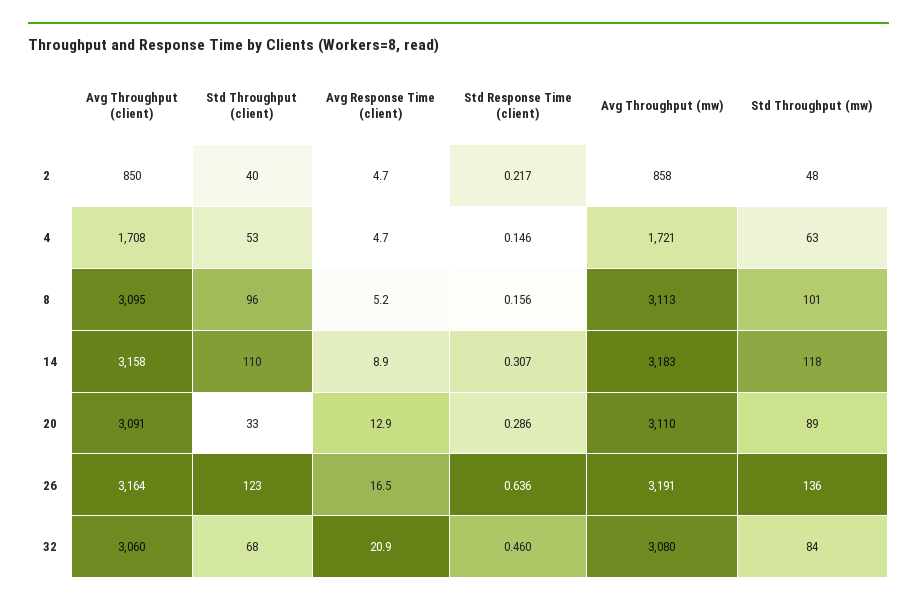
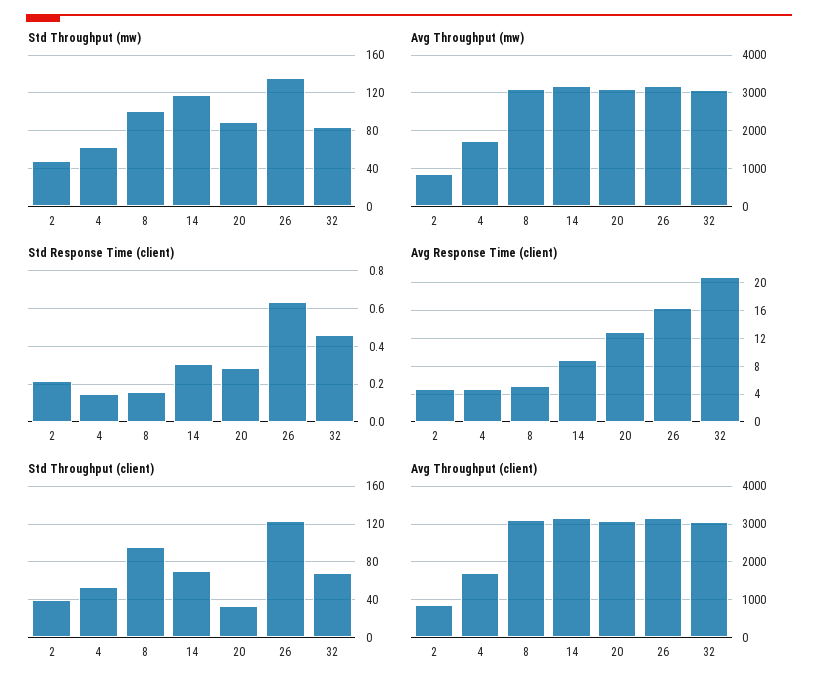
  {
    "Avg Throughput (client)": {
      "2": 850,
      "4": 1708,
      "8": 3095,
      "14": 3158,
      "20": 3091,
      "26": 3164,
      "32": 3060
    },
    "Std Throughput (client)": {
      "2": 40,
      "4": 53,
      "8": 96,
-     "14": 110,
+     "14": 70,
      "20": 33,
      "26": 123,
      "32": 68
    },
    "Avg Response Time (client)": {
      "2": 4.7,
      "4": 4.7,
      "8": 5.2,
      "14": 8.9,
      "20": 12.9,
      "26": 16.5,
      "32": 20.9
    },
    "Std Response Time (client)": {
      "2": 0.217,
      "4": 0.146,
      "8": 0.156,
      "14": 0.307,
      "20": 0.286,
      "26": 0.636,
      "32": 0.46
    },
    "Avg Throughput (mw)": {
      "2": 858,
      "4": 1721,
      "8": 3113,
      "14": 3183,
      "20": 3110,
      "26": 3191,
      "32": 3080
    },
    "Std Throughput (mw)": {
      "2": 48,
      "4": 63,
      "8": 101,
      "14": 118,
      "20": 89,
      "26": 136,
      "32": 84
    }
  }

